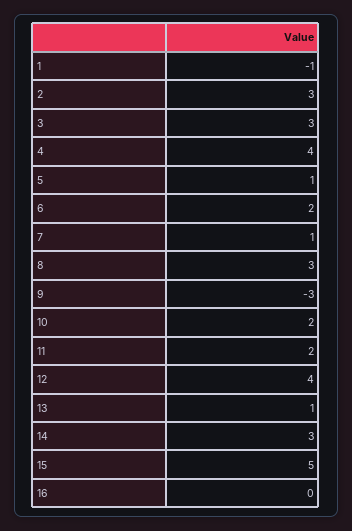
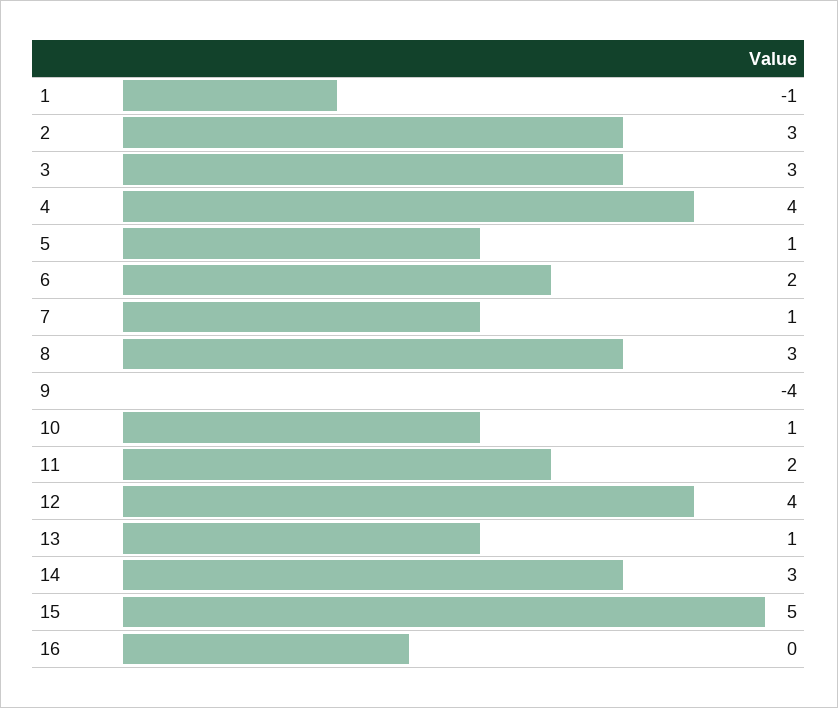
  {
    "1": -1,
    "2": 3,
    "3": 3,
    "4": 4,
    "5": 1,
    "6": 2,
    "7": 1,
    "8": 3,
-   "9": -3,
+   "9": -4,
-   "10": 2,
+   "10": 1,
    "11": 2,
    "12": 4,
    "13": 1,
    "14": 3,
    "15": 5,
    "16": 0
  }

